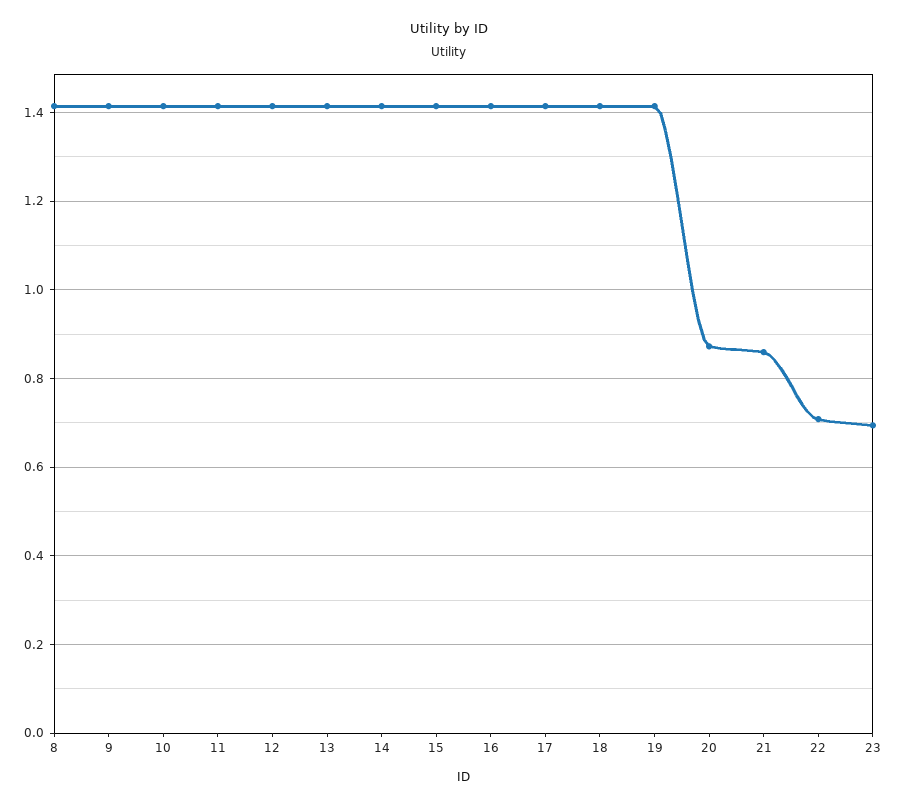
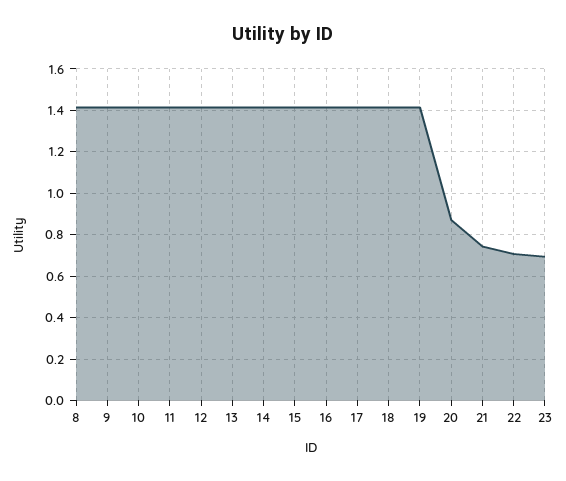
  {
    "8": 1.42,
    "9": 1.42,
    "10": 1.42,
    "11": 1.42,
    "12": 1.42,
    "13": 1.42,
    "14": 1.42,
    "15": 1.42,
    "16": 1.42,
    "17": 1.42,
    "18": 1.42,
    "19": 1.42,
    "20": 0.88,
-   "21": 0.86,
+   "21": 0.75,
    "22": 0.7,
    "23": 0.7
  }

